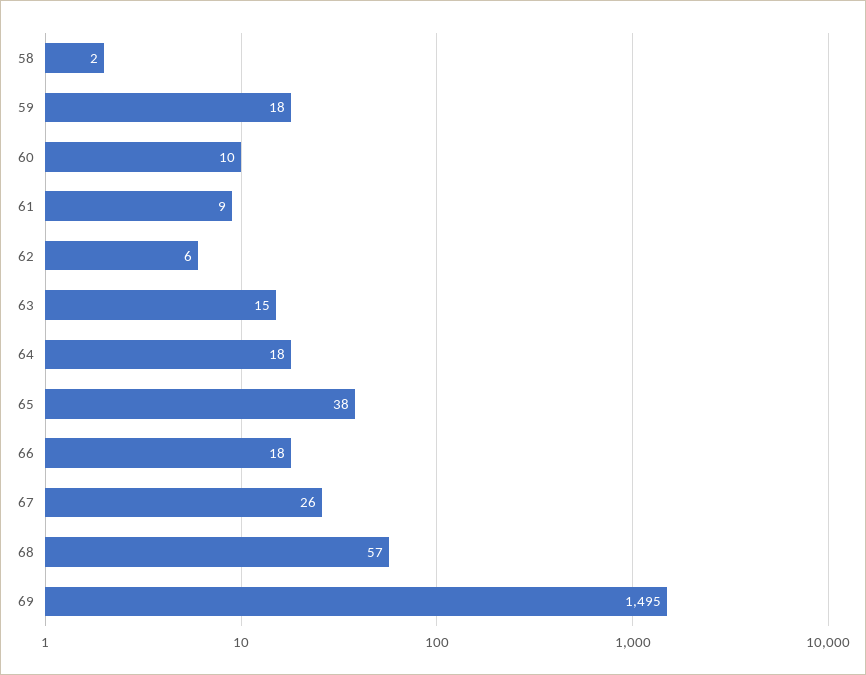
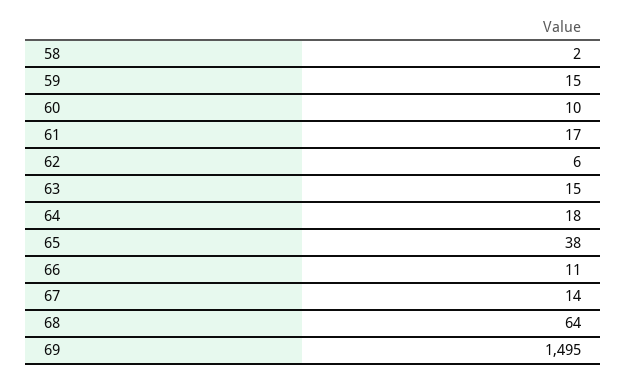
  {
    "58": 2,
-   "59": 18,
+   "59": 15,
    "60": 10,
-   "61": 9,
+   "61": 17,
    "62": 6,
    "63": 15,
    "64": 18,
    "65": 38,
-   "66": 18,
+   "66": 11,
-   "67": 26,
+   "67": 14,
-   "68": 57,
+   "68": 64,
    "69": 1495
  }

